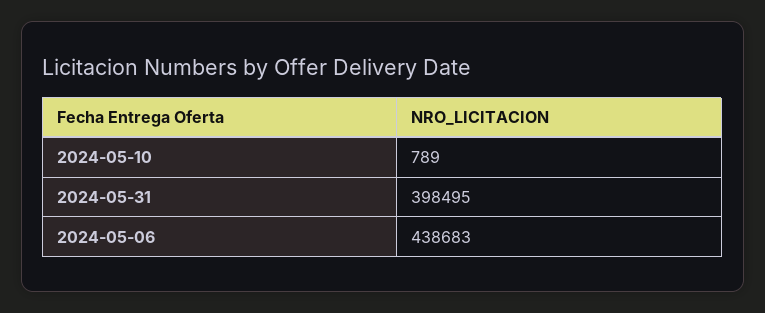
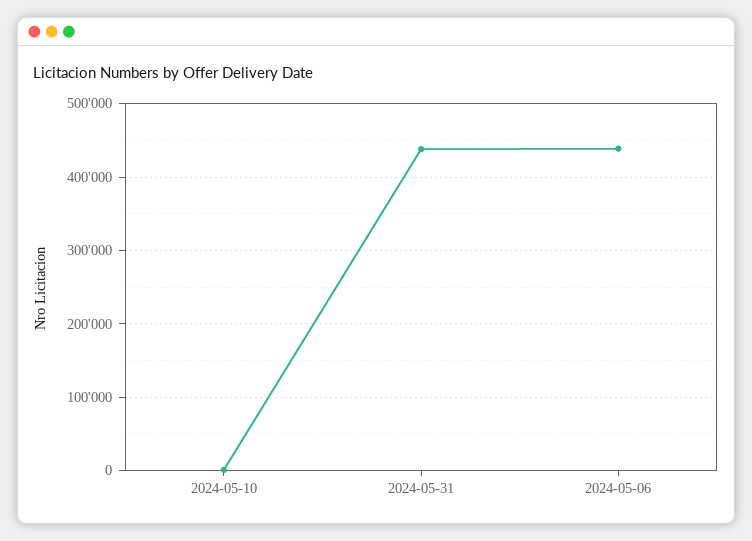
  {
    "2024-05-10": 789,
-   "2024-05-31": 398495,
+   "2024-05-31": 440000,
    "2024-05-06": 438683
  }

